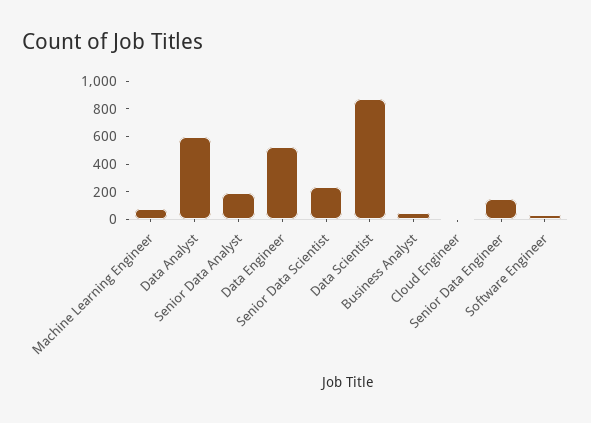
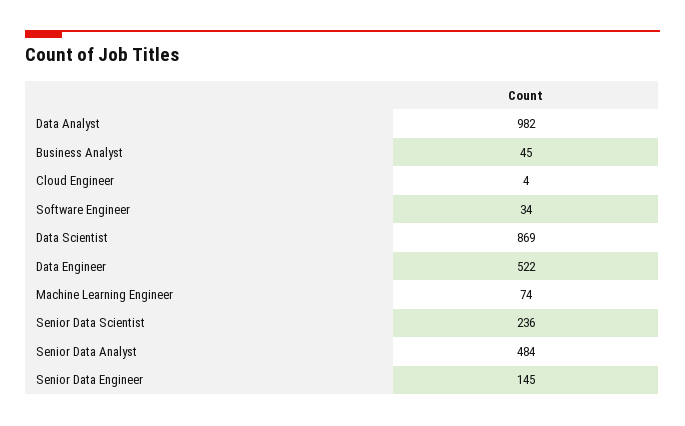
  {
    "Machine Learning Engineer": 74,
-   "Data Analyst": 600,
+   "Data Analyst": 982,
-   "Senior Data Analyst": 200,
+   "Senior Data Analyst": 484,
    "Data Engineer": 522,
    "Senior Data Scientist": 236,
    "Data Scientist": 869,
    "Business Analyst": 45,
    "Cloud Engineer": 4,
    "Senior Data Engineer": 145,
    "Software Engineer": 34
  }

